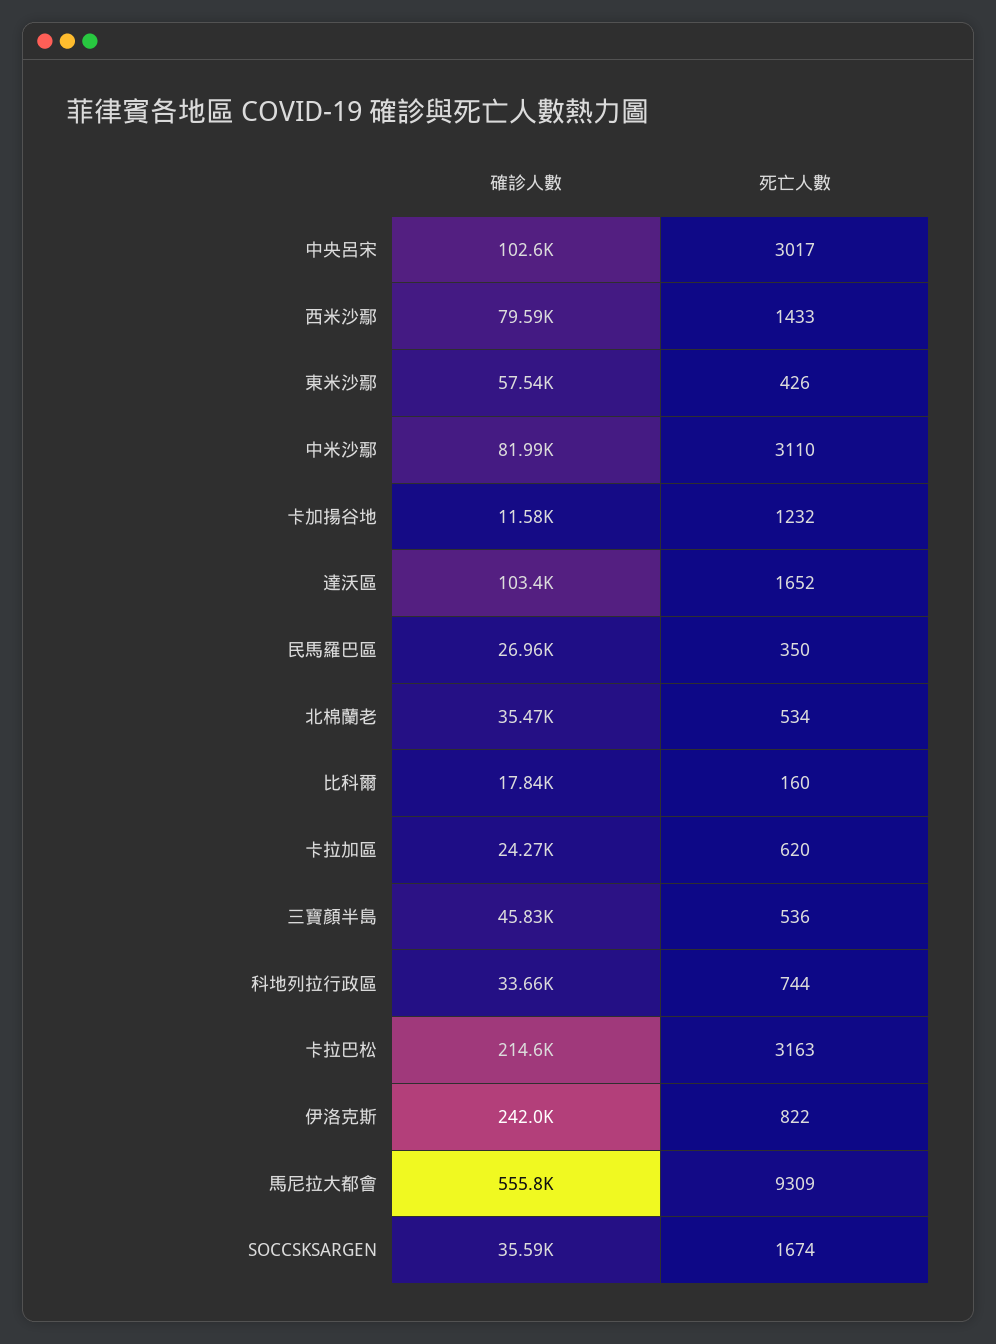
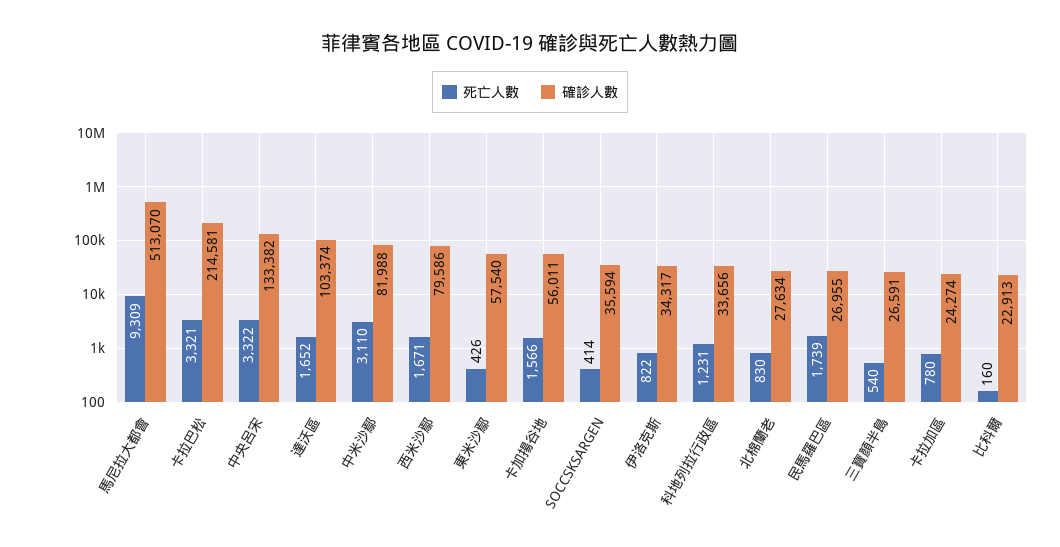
  {
    "確診人數": {
-     "中央呂宋": 102600,
+     "中央呂宋": 133382,
      "西米沙鄢": 79586,
      "東米沙鄢": 57540,
      "中米沙鄢": 81988,
-     "卡加揚谷地": 11580,
+     "卡加揚谷地": 56011,
      "達沃區": 103374,
      "民馬羅巴區": 26955,
-     "北棉蘭老": 35470,
+     "北棉蘭老": 27634,
-     "比科爾": 17840,
+     "比科爾": 22913,
      "卡拉加區": 24274,
-     "三寶顏半島": 45830,
+     "三寶顏半島": 26591,
      "科地列拉行政區": 33656,
      "卡拉巴松": 214581,
-     "伊洛克斯": 242000,
+     "伊洛克斯": 34317,
-     "馬尼拉大都會": 555800,
+     "馬尼拉大都會": 513070,
      "SOCCSKSARGEN": 35594
    },
    "死亡人數": {
-     "中央呂宋": 3017,
+     "中央呂宋": 3322,
-     "西米沙鄢": 1433,
+     "西米沙鄢": 1671,
      "東米沙鄢": 426,
      "中米沙鄢": 3110,
-     "卡加揚谷地": 1232,
+     "卡加揚谷地": 1566,
      "達沃區": 1652,
-     "民馬羅巴區": 350,
+     "民馬羅巴區": 1739,
-     "北棉蘭老": 534,
+     "北棉蘭老": 830,
      "比科爾": 160,
-     "卡拉加區": 620,
+     "卡拉加區": 780,
-     "三寶顏半島": 536,
+     "三寶顏半島": 540,
-     "科地列拉行政區": 744,
+     "科地列拉行政區": 1231,
-     "卡拉巴松": 3163,
+     "卡拉巴松": 3321,
      "伊洛克斯": 822,
      "馬尼拉大都會": 9309,
-     "SOCCSKSARGEN": 1674
+     "SOCCSKSARGEN": 414
    }
  }

